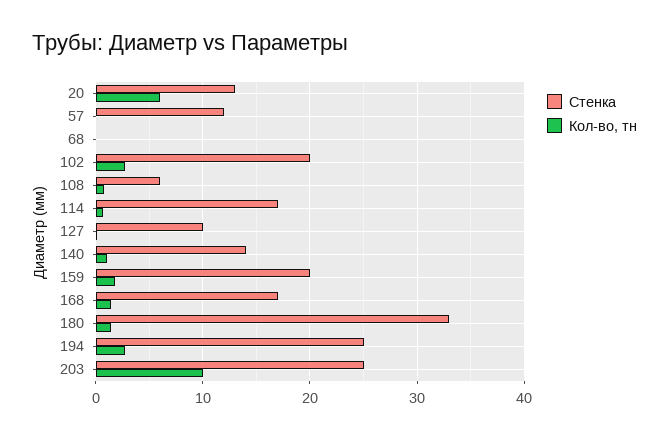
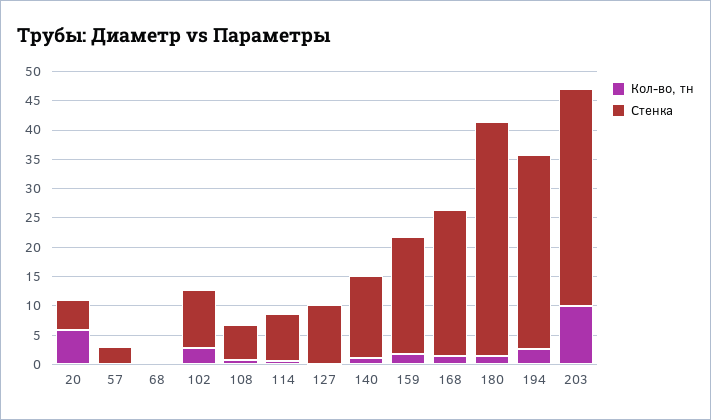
  {
    "Стенка": {
-     "20": 13,
+     "20": 5,
-     "57": 12,
+     "57": 2.5,
      "68": 0,
-     "102": 20,
+     "102": 10,
      "108": 6,
-     "114": 17,
+     "114": 7.5,
      "127": 10,
      "140": 14,
      "159": 20,
-     "168": 17,
+     "168": 25,
-     "180": 33,
+     "180": 40,
-     "194": 25,
+     "194": 32.5,
-     "203": 25
+     "203": 37.5
    },
    "Кол-во, тн": {
      "20": 6,
      "57": 0,
      "68": 0,
      "102": 3,
      "108": 1,
      "114": 1,
      "127": 0,
      "140": 1,
      "159": 2,
      "168": 1,
      "180": 1,
      "194": 3,
      "203": 10
    }
  }

